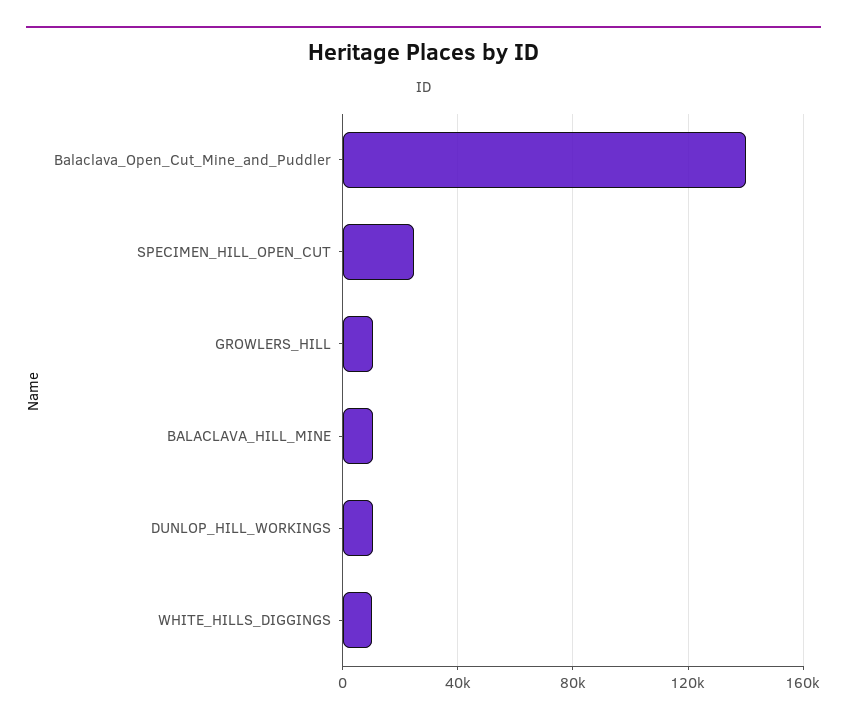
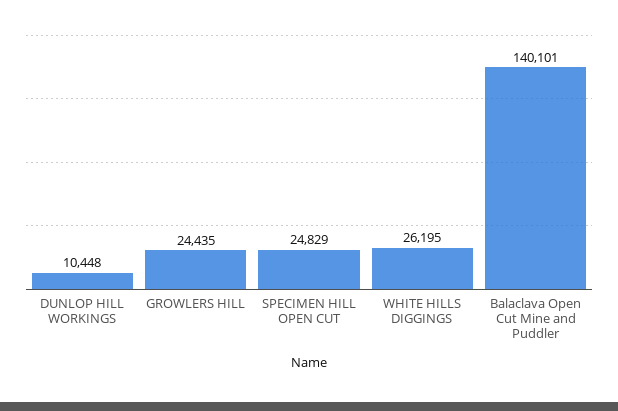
  {
    "Balaclava_Open_Cut_Mine_and_Puddler": 140101,
    "SPECIMEN_HILL_OPEN_CUT": 24829,
-   "GROWLERS_HILL": 10000,
+   "GROWLERS_HILL": 24435,
-   "BALACLAVA_HILL_MINE": 10000,
    "DUNLOP_HILL_WORKINGS": 10448,
-   "WHITE_HILLS_DIGGINGS": 10000
+   "WHITE_HILLS_DIGGINGS": 26195
  }

